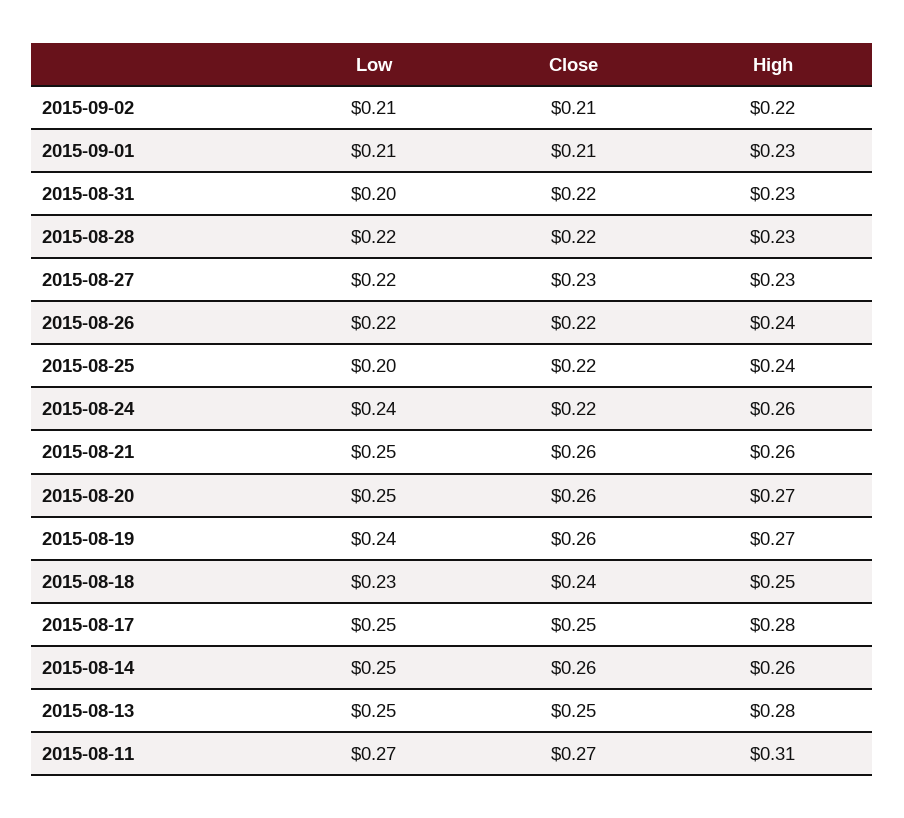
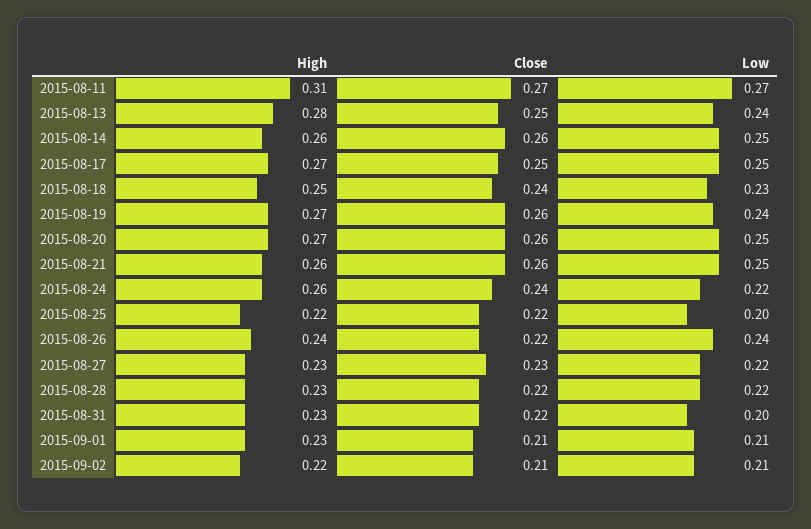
  {
    "Low": {
      "2015-09-02": 0.21,
      "2015-09-01": 0.21,
      "2015-08-31": 0.2,
      "2015-08-28": 0.22,
      "2015-08-27": 0.22,
-     "2015-08-26": 0.22,
+     "2015-08-26": 0.24,
      "2015-08-25": 0.2,
-     "2015-08-24": 0.24,
+     "2015-08-24": 0.22,
      "2015-08-21": 0.25,
      "2015-08-20": 0.25,
      "2015-08-19": 0.24,
      "2015-08-18": 0.23,
      "2015-08-17": 0.25,
      "2015-08-14": 0.25,
-     "2015-08-13": 0.25,
+     "2015-08-13": 0.24,
      "2015-08-11": 0.27
    },
    "Close": {
      "2015-09-02": 0.21,
      "2015-09-01": 0.21,
      "2015-08-31": 0.22,
      "2015-08-28": 0.22,
      "2015-08-27": 0.23,
      "2015-08-26": 0.22,
      "2015-08-25": 0.22,
-     "2015-08-24": 0.22,
+     "2015-08-24": 0.24,
      "2015-08-21": 0.26,
      "2015-08-20": 0.26,
      "2015-08-19": 0.26,
      "2015-08-18": 0.24,
      "2015-08-17": 0.25,
      "2015-08-14": 0.26,
      "2015-08-13": 0.25,
      "2015-08-11": 0.27
    },
    "High": {
      "2015-09-02": 0.22,
      "2015-09-01": 0.23,
      "2015-08-31": 0.23,
      "2015-08-28": 0.23,
      "2015-08-27": 0.23,
      "2015-08-26": 0.24,
-     "2015-08-25": 0.24,
+     "2015-08-25": 0.22,
      "2015-08-24": 0.26,
      "2015-08-21": 0.26,
      "2015-08-20": 0.27,
      "2015-08-19": 0.27,
      "2015-08-18": 0.25,
-     "2015-08-17": 0.28,
+     "2015-08-17": 0.27,
      "2015-08-14": 0.26,
      "2015-08-13": 0.28,
      "2015-08-11": 0.31
    }
  }

